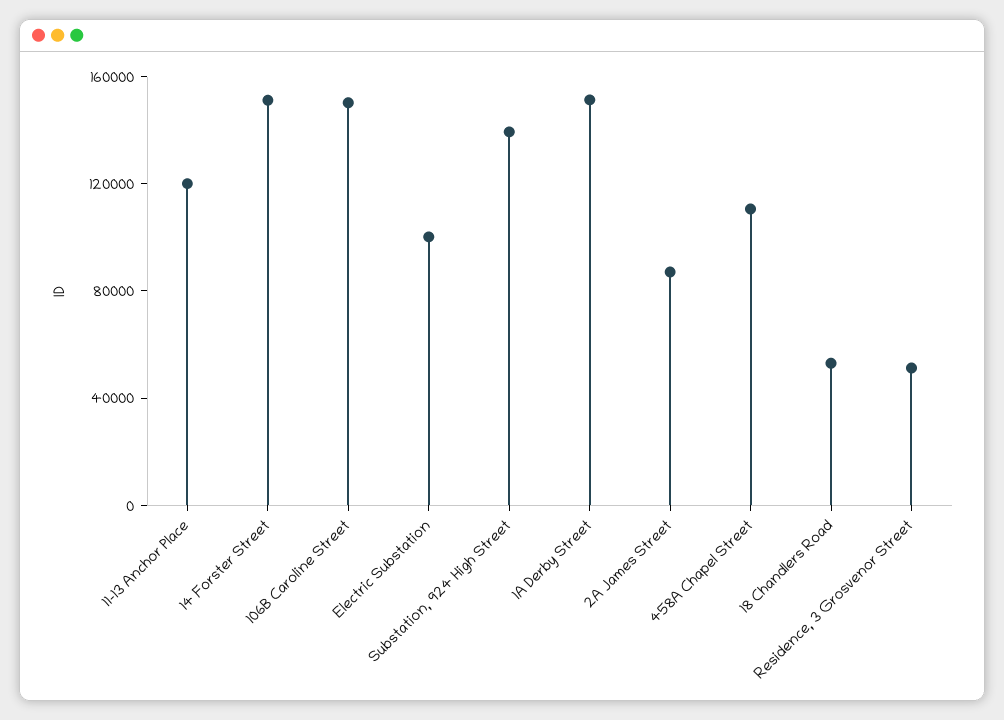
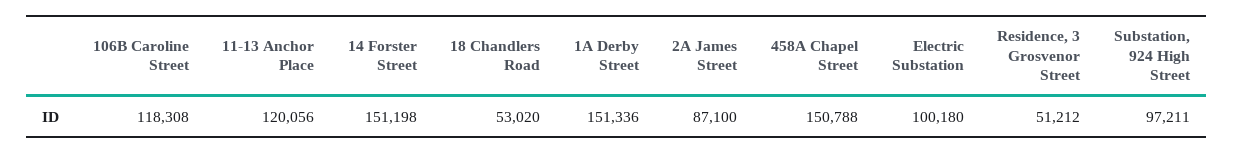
  {
    "11-13 Anchor Place": 120056,
    "14 Forster Street": 151198,
-   "106B Caroline Street": 150000,
+   "106B Caroline Street": 118308,
    "Electric Substation": 100180,
-   "Substation, 924 High Street": 140000,
+   "Substation, 924 High Street": 97211,
    "1A Derby Street": 151336,
    "2A James Street": 87100,
-   "458A Chapel Street": 110000,
+   "458A Chapel Street": 150788,
    "18 Chandlers Road": 53020,
    "Residence, 3 Grosvenor Street": 51212
  }

